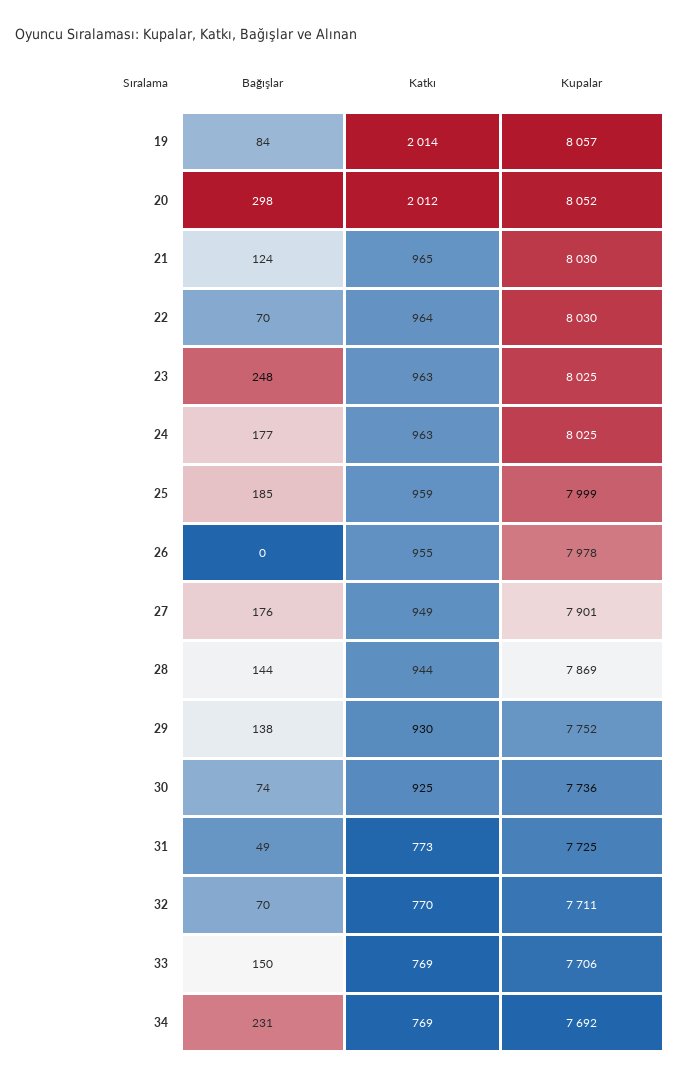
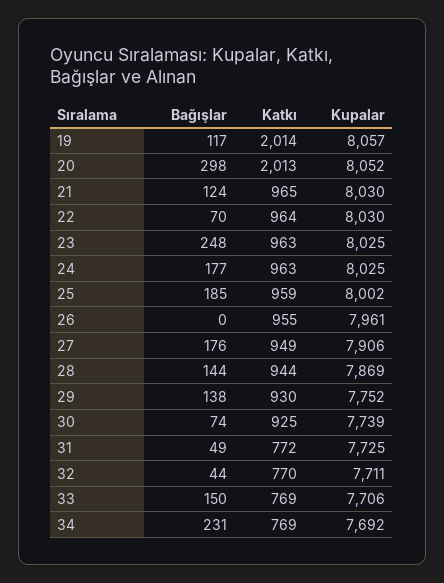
  {
    "Bağışlar": {
-     "19": 84,
+     "19": 117,
      "20": 298,
      "21": 124,
      "22": 70,
      "23": 248,
      "24": 177,
      "25": 185,
      "26": 0,
      "27": 176,
      "28": 144,
      "29": 138,
      "30": 74,
      "31": 49,
-     "32": 70,
+     "32": 44,
      "33": 150,
      "34": 231
    },
    "Katkı": {
      "19": 2014,
-     "20": 2012,
+     "20": 2013,
      "21": 965,
      "22": 964,
      "23": 963,
      "24": 963,
      "25": 959,
      "26": 955,
      "27": 949,
      "28": 944,
      "29": 930,
      "30": 925,
-     "31": 773,
+     "31": 772,
      "32": 770,
      "33": 769,
      "34": 769
    },
    "Kupalar": {
      "19": 8057,
      "20": 8052,
      "21": 8030,
      "22": 8030,
      "23": 8025,
      "24": 8025,
-     "25": 7999,
+     "25": 8002,
-     "26": 7978,
+     "26": 7961,
-     "27": 7901,
+     "27": 7906,
      "28": 7869,
      "29": 7752,
-     "30": 7736,
+     "30": 7739,
      "31": 7725,
      "32": 7711,
      "33": 7706,
      "34": 7692
    }
  }

